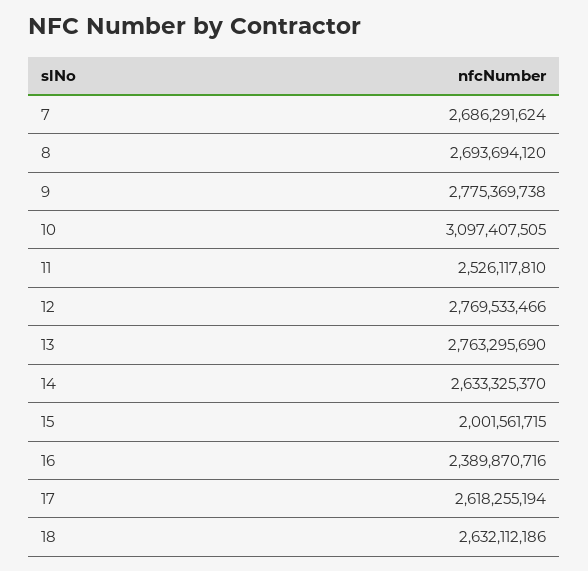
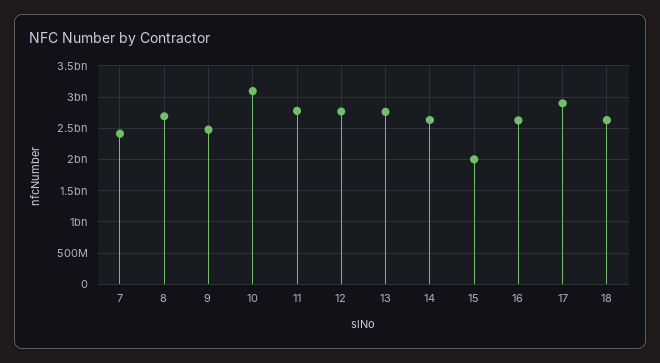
  {
-   "7": 2686291624,
+   "7": 2400000000,
    "8": 2693694120,
-   "9": 2775369738,
+   "9": 2500000000,
    "10": 3097407505,
-   "11": 2526117810,
+   "11": 2800000000,
    "12": 2769533466,
    "13": 2763295690,
    "14": 2633325370,
    "15": 2001561715,
-   "16": 2389870716,
+   "16": 2600000000,
-   "17": 2618255194,
+   "17": 2900000000,
    "18": 2632112186
  }

